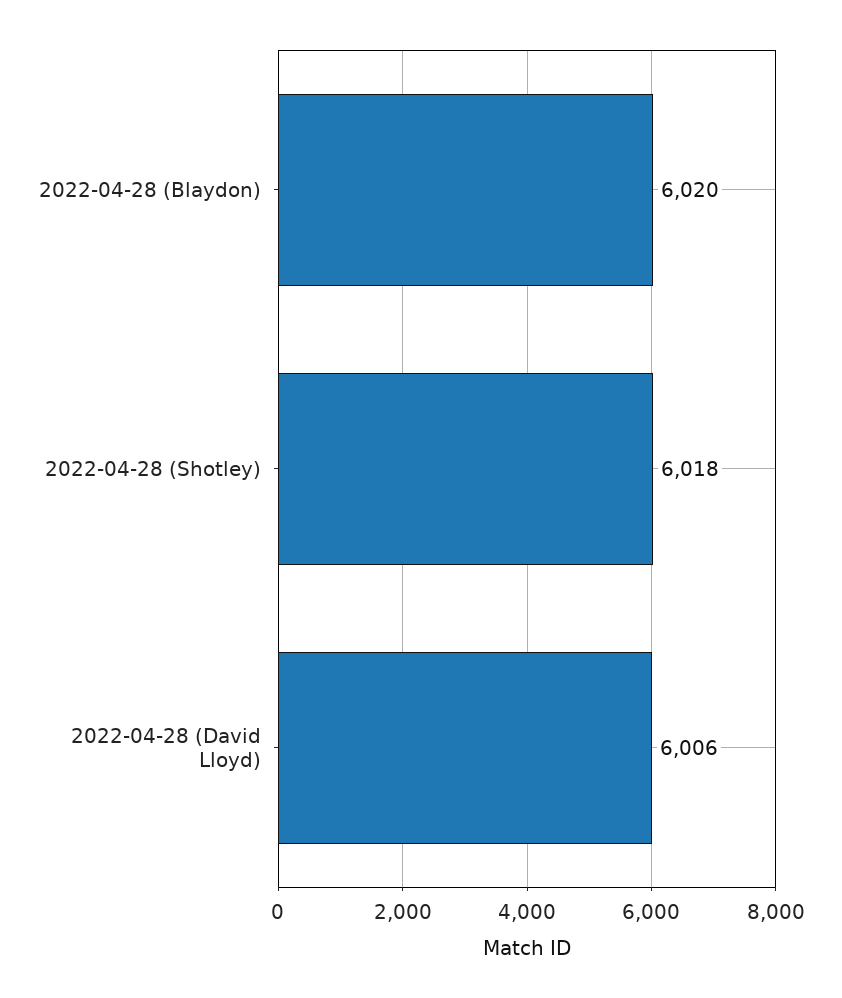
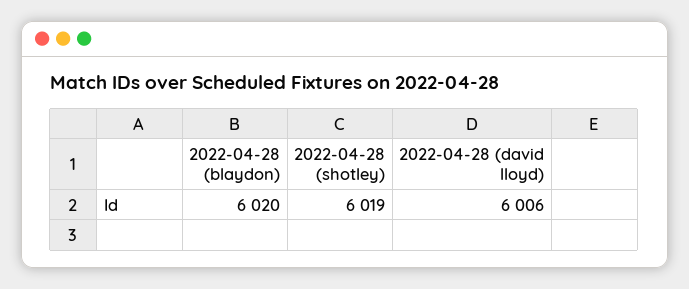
  {
    "2022-04-28 (Blaydon)": 6020,
-   "2022-04-28 (Shotley)": 6018,
+   "2022-04-28 (Shotley)": 6019,
    "2022-04-28 (David Lloyd)": 6006
  }

